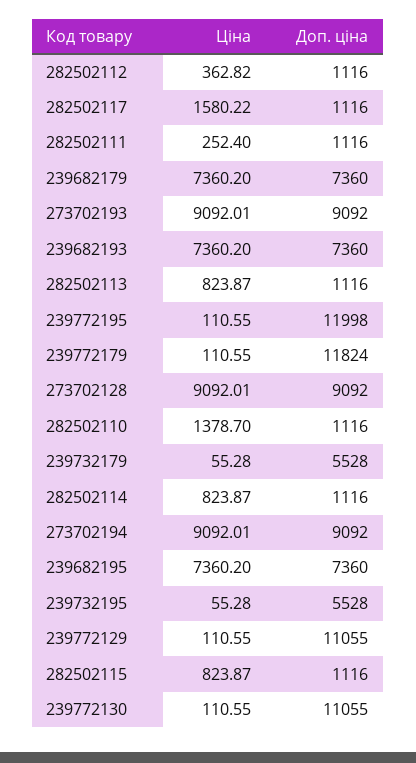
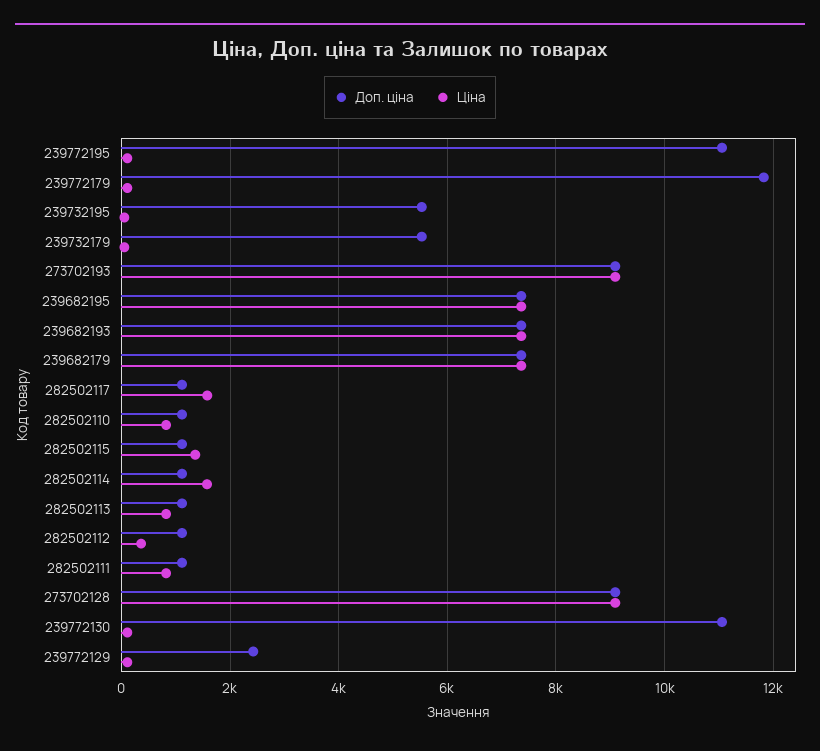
  {
    "Ціна": {
      "282502112": 362.82,
      "282502117": 1580.22,
-     "282502111": 252.4,
+     "282502111": 800,
      "239682179": 7360.2,
      "273702193": 9092.01,
      "239682193": 7360.2,
      "282502113": 823.87,
      "239772195": 110.55,
      "239772179": 110.55,
      "273702128": 9092.01,
-     "282502110": 1378.7,
+     "282502110": 800,
      "239732179": 55.28,
-     "282502114": 823.87,
+     "282502114": 1600,
-     "273702194": 9092.01,
      "239682195": 7360.2,
      "239732195": 55.28,
      "239772129": 110.55,
-     "282502115": 823.87,
+     "282502115": 1400,
      "239772130": 110.55
    },
    "Доп. ціна": {
      "282502112": 1116,
      "282502117": 1116,
      "282502111": 1116,
      "239682179": 7360,
      "273702193": 9092,
      "239682193": 7360,
      "282502113": 1116,
-     "239772195": 11998,
+     "239772195": 11000,
      "239772179": 11824,
      "273702128": 9092,
      "282502110": 1116,
      "239732179": 5528,
      "282502114": 1116,
-     "273702194": 9092,
      "239682195": 7360,
      "239732195": 5528,
-     "239772129": 11055,
+     "239772129": 2400,
      "282502115": 1116,
      "239772130": 11055
    }
  }

